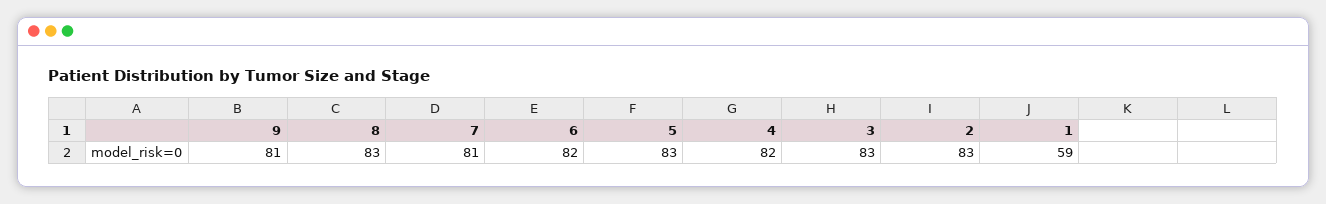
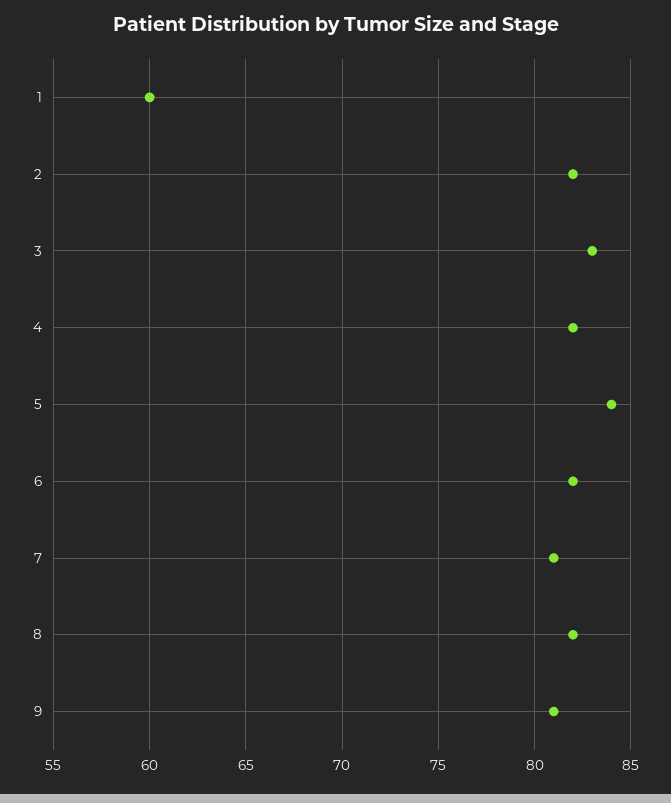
  {
    "9": 81,
-   "8": 83,
+   "8": 82,
    "7": 81,
    "6": 82,
-   "5": 83,
+   "5": 84,
    "4": 82,
    "3": 83,
-   "2": 83,
+   "2": 82,
-   "1": 59
+   "1": 60
  }

